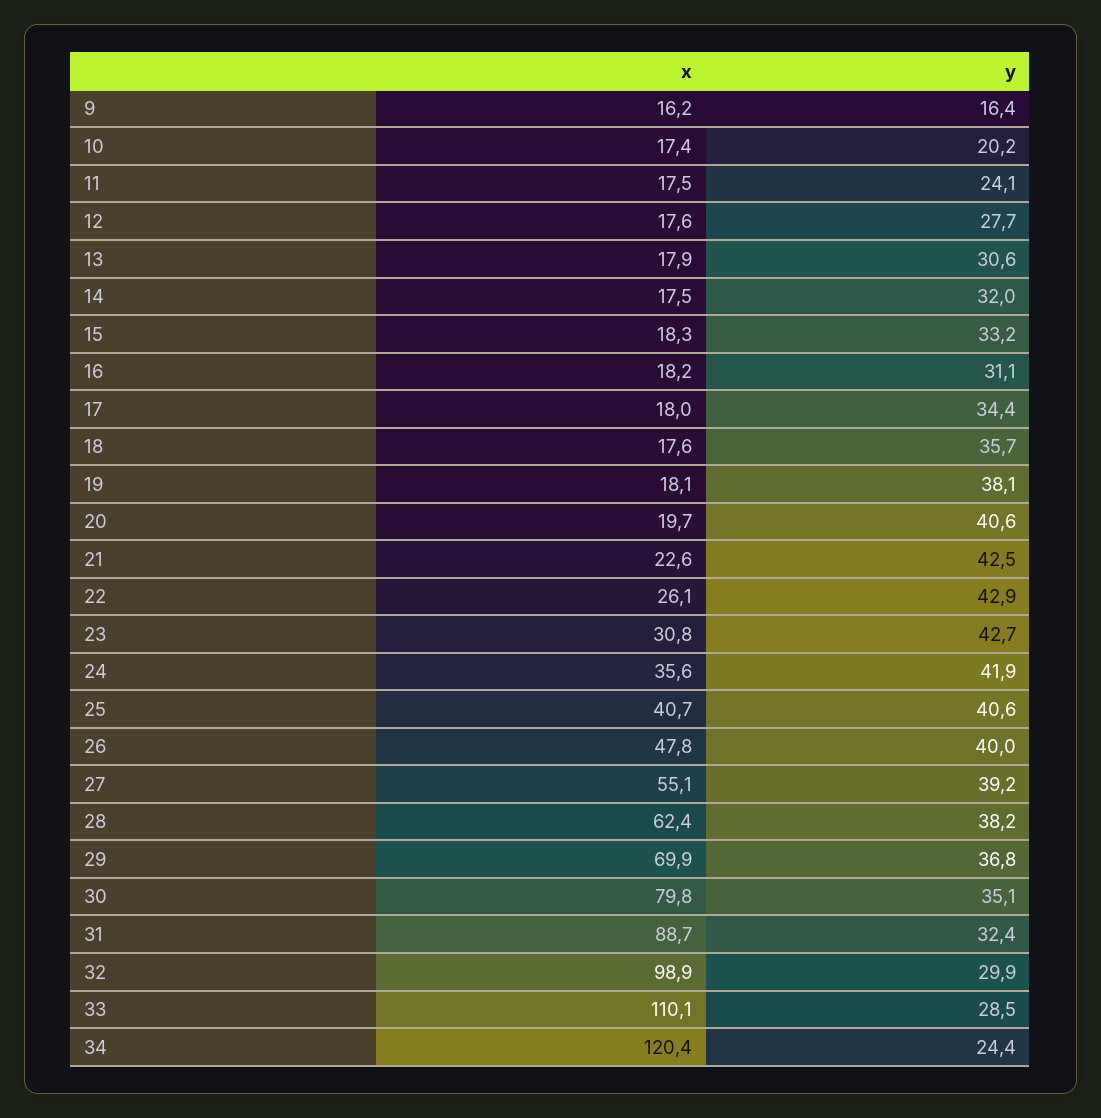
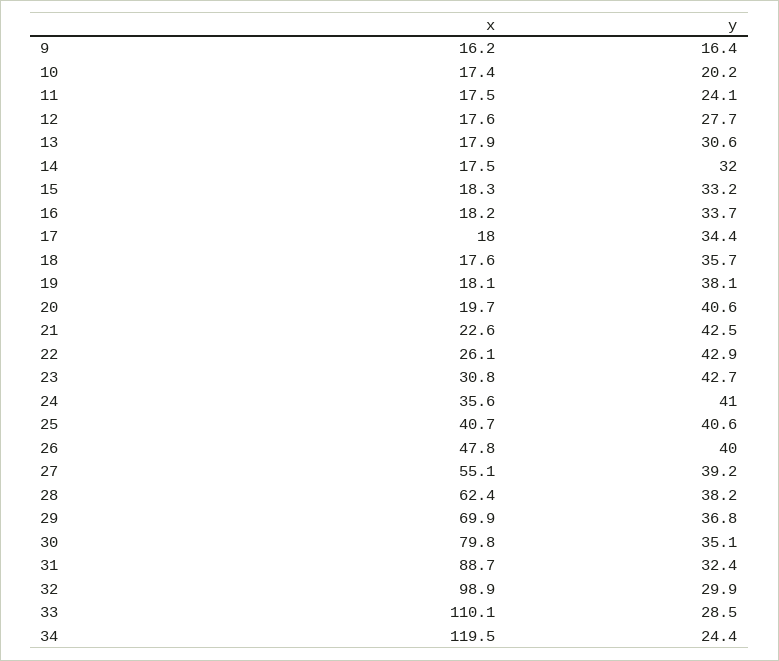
  {
    "x": {
      "9": 16.2,
      "10": 17.4,
      "11": 17.5,
      "12": 17.6,
      "13": 17.9,
      "14": 17.5,
      "15": 18.3,
      "16": 18.2,
      "17": 18,
      "18": 17.6,
      "19": 18.1,
      "20": 19.7,
      "21": 22.6,
      "22": 26.1,
      "23": 30.8,
      "24": 35.6,
      "25": 40.7,
      "26": 47.8,
      "27": 55.1,
      "28": 62.4,
      "29": 69.9,
      "30": 79.8,
      "31": 88.7,
      "32": 98.9,
      "33": 110.1,
-     "34": 120.4
+     "34": 119.5
    },
    "y": {
      "9": 16.4,
      "10": 20.2,
      "11": 24.1,
      "12": 27.7,
      "13": 30.6,
      "14": 32,
      "15": 33.2,
-     "16": 31.1,
+     "16": 33.7,
      "17": 34.4,
      "18": 35.7,
      "19": 38.1,
      "20": 40.6,
      "21": 42.5,
      "22": 42.9,
      "23": 42.7,
-     "24": 41.9,
+     "24": 41,
      "25": 40.6,
      "26": 40,
      "27": 39.2,
      "28": 38.2,
      "29": 36.8,
      "30": 35.1,
      "31": 32.4,
      "32": 29.9,
      "33": 28.5,
      "34": 24.4
    }
  }

